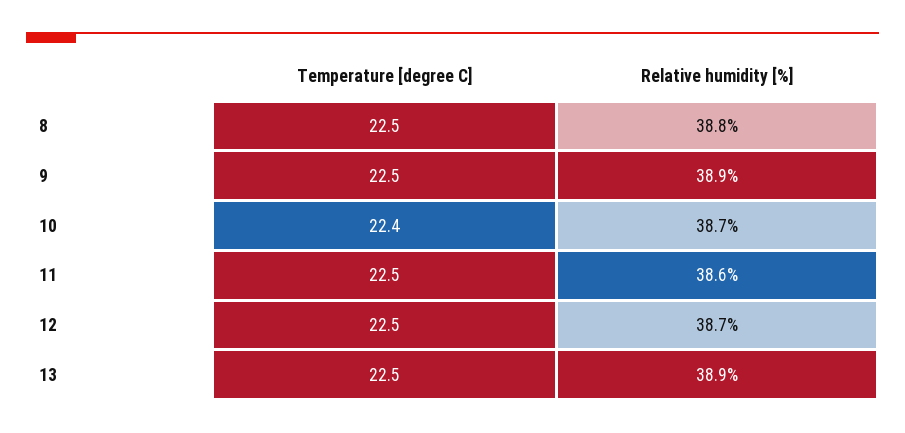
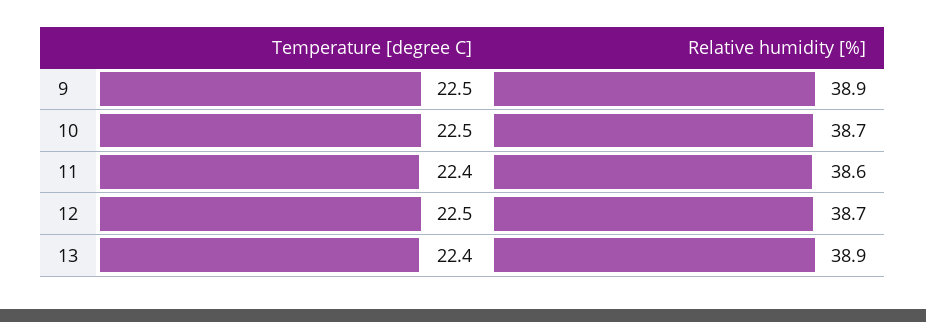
  {
    "Temperature [degree C]": {
-     "8": 22.5,
      "9": 22.5,
-     "10": 22.4,
+     "10": 22.5,
-     "11": 22.5,
+     "11": 22.4,
      "12": 22.5,
-     "13": 22.5
+     "13": 22.4
    },
    "Relative humidity [%]": {
-     "8": 38.8,
      "9": 38.9,
      "10": 38.7,
      "11": 38.6,
      "12": 38.7,
      "13": 38.9
    }
  }

